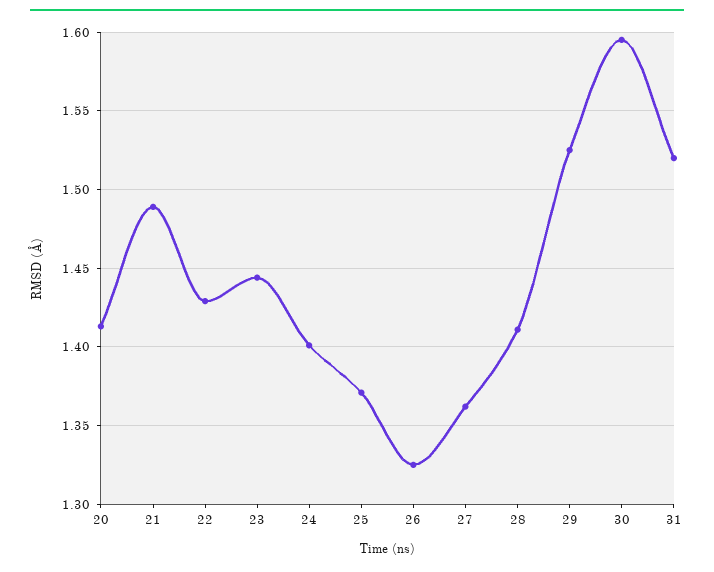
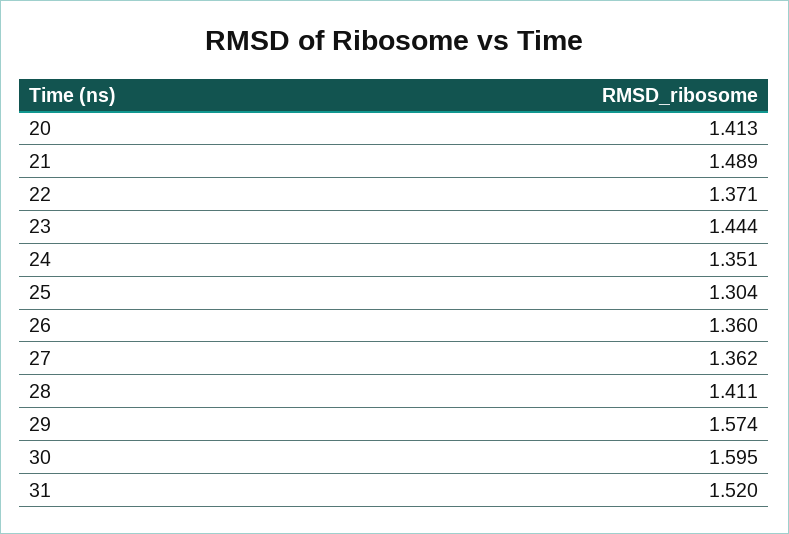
  {
    "20": 1.413,
    "21": 1.489,
-   "22": 1.43,
+   "22": 1.371,
    "23": 1.444,
-   "24": 1.4,
+   "24": 1.351,
-   "25": 1.37,
+   "25": 1.304,
-   "26": 1.325,
+   "26": 1.36,
    "27": 1.362,
    "28": 1.411,
-   "29": 1.525,
+   "29": 1.574,
    "30": 1.595,
    "31": 1.52
  }

